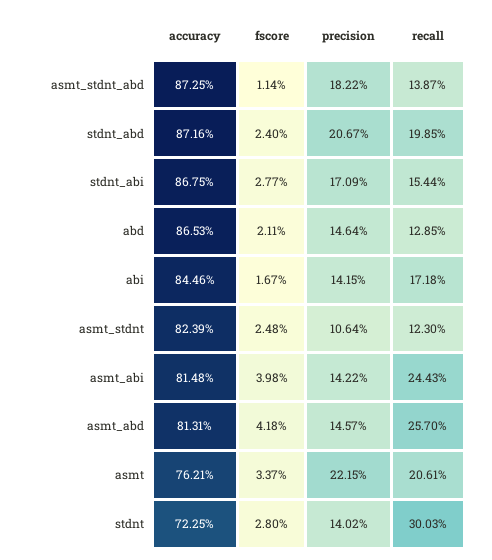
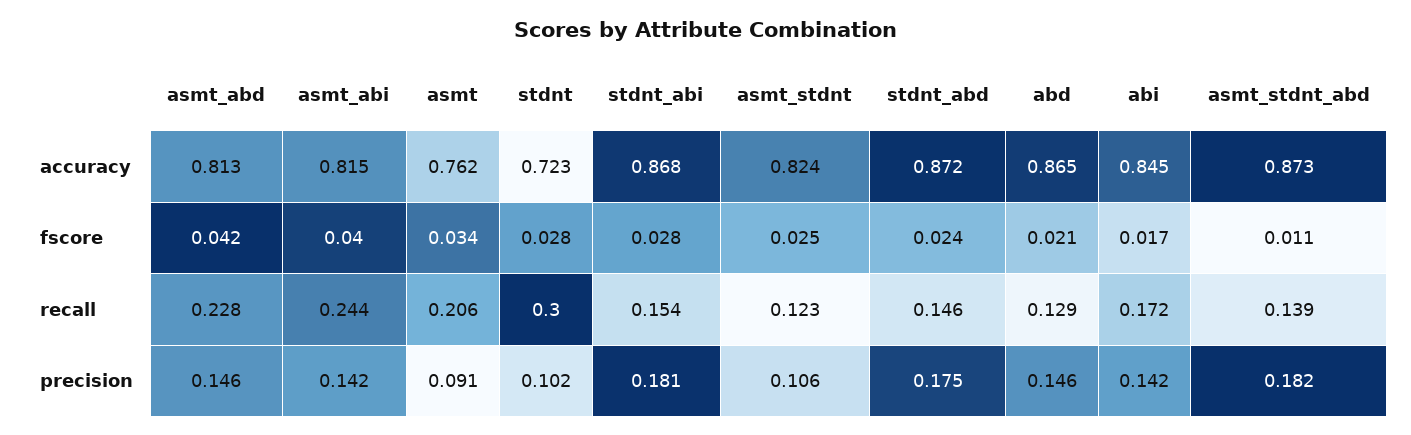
  {
    "accuracy": {
      "asmt_stdnt_abd": 0.8725,
      "stdnt_abd": 0.8716,
      "stdnt_abi": 0.8675,
      "abd": 0.8653,
      "abi": 0.8446,
      "asmt_stdnt": 0.8239,
      "asmt_abi": 0.8148,
      "asmt_abd": 0.8131,
      "asmt": 0.7621,
      "stdnt": 0.7225
    },
    "fscore": {
      "asmt_stdnt_abd": 0.0114,
      "stdnt_abd": 0.024,
      "stdnt_abi": 0.0277,
      "abd": 0.0211,
      "abi": 0.0167,
      "asmt_stdnt": 0.0248,
      "asmt_abi": 0.0398,
      "asmt_abd": 0.0418,
      "asmt": 0.0337,
      "stdnt": 0.028
    },
    "precision": {
      "asmt_stdnt_abd": 0.1822,
-     "stdnt_abd": 0.2067,
+     "stdnt_abd": 0.175,
-     "stdnt_abi": 0.1709,
+     "stdnt_abi": 0.181,
      "abd": 0.1464,
      "abi": 0.1415,
      "asmt_stdnt": 0.1064,
      "asmt_abi": 0.1422,
      "asmt_abd": 0.1457,
-     "asmt": 0.2215,
+     "asmt": 0.091,
-     "stdnt": 0.1402
+     "stdnt": 0.102
    },
    "recall": {
      "asmt_stdnt_abd": 0.1387,
-     "stdnt_abd": 0.1985,
+     "stdnt_abd": 0.146,
      "stdnt_abi": 0.1544,
      "abd": 0.1285,
      "abi": 0.1718,
      "asmt_stdnt": 0.123,
      "asmt_abi": 0.2443,
-     "asmt_abd": 0.257,
+     "asmt_abd": 0.228,
      "asmt": 0.2061,
      "stdnt": 0.3003
    }
  }

